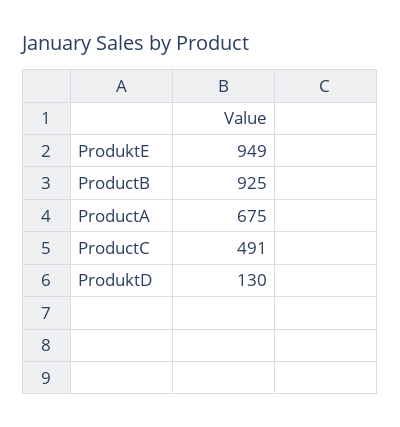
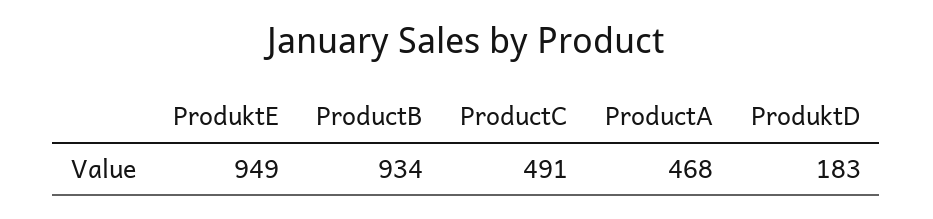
  {
    "ProduktE": 949,
-   "ProductB": 925,
+   "ProductB": 934,
-   "ProductA": 675,
+   "ProductA": 468,
    "ProductC": 491,
-   "ProduktD": 130
+   "ProduktD": 183
  }

